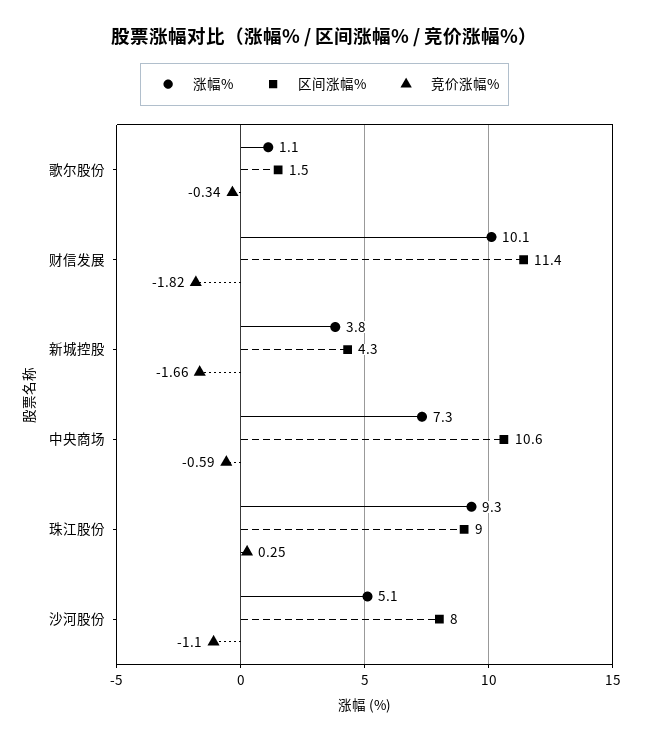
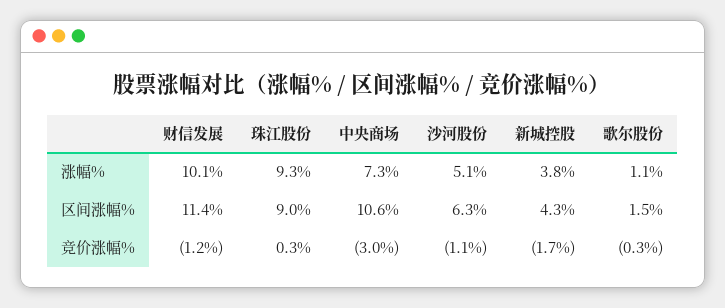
  {
    "涨幅%": {
      "歌尔股份": 1.1,
      "财信发展": 10.1,
      "新城控股": 3.8,
      "中央商场": 7.3,
      "珠江股份": 9.3,
      "沙河股份": 5.1
    },
    "区间涨幅%": {
      "歌尔股份": 1.5,
      "财信发展": 11.4,
      "新城控股": 4.3,
      "中央商场": 10.6,
      "珠江股份": 9,
-     "沙河股份": 8
+     "沙河股份": 6.3
    },
    "竞价涨幅%": {
      "歌尔股份": -0.34,
-     "财信发展": -1.82,
+     "财信发展": -1.2,
      "新城控股": -1.66,
-     "中央商场": -0.59,
+     "中央商场": -3,
      "珠江股份": 0.25,
      "沙河股份": -1.1
    }
  }

